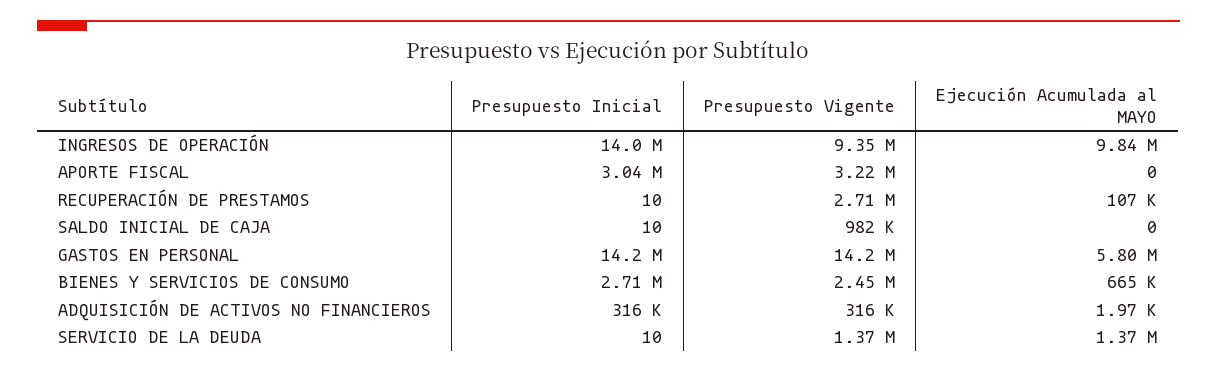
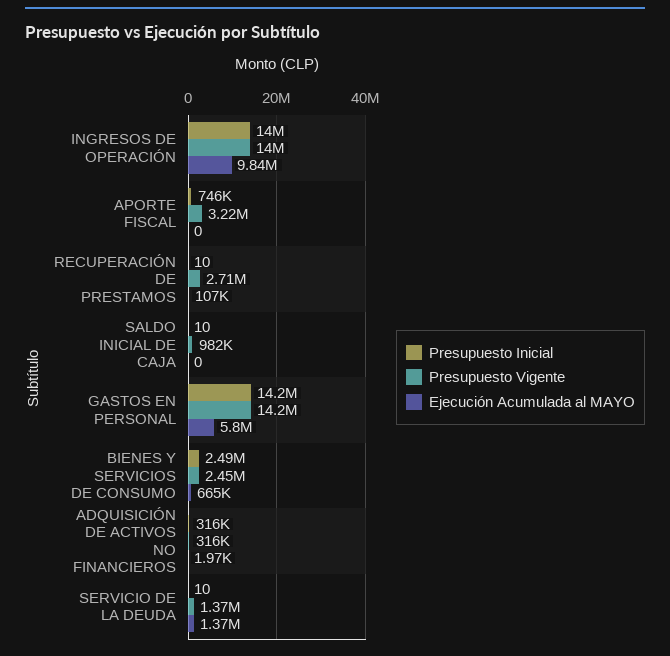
  {
    "Presupuesto Inicial": {
      "INGRESOS DE OPERACIÓN": 14000000,
-     "APORTE FISCAL": 3040000,
+     "APORTE FISCAL": 746000,
      "RECUPERACIÓN DE PRESTAMOS": 10,
      "SALDO INICIAL DE CAJA": 10,
      "GASTOS EN PERSONAL": 14200000,
-     "BIENES Y SERVICIOS DE CONSUMO": 2710000,
+     "BIENES Y SERVICIOS DE CONSUMO": 2490000,
      "ADQUISICIÓN DE ACTIVOS NO FINANCIEROS": 316000,
      "SERVICIO DE LA DEUDA": 10
    },
    "Presupuesto Vigente": {
-     "INGRESOS DE OPERACIÓN": 9350000,
+     "INGRESOS DE OPERACIÓN": 14000000,
      "APORTE FISCAL": 3220000,
      "RECUPERACIÓN DE PRESTAMOS": 2710000,
      "SALDO INICIAL DE CAJA": 982000,
      "GASTOS EN PERSONAL": 14200000,
      "BIENES Y SERVICIOS DE CONSUMO": 2450000,
      "ADQUISICIÓN DE ACTIVOS NO FINANCIEROS": 316000,
      "SERVICIO DE LA DEUDA": 1370000
    },
    "Ejecución Acumulada al MAYO": {
      "INGRESOS DE OPERACIÓN": 9840000,
      "APORTE FISCAL": 0,
      "RECUPERACIÓN DE PRESTAMOS": 107000,
      "SALDO INICIAL DE CAJA": 0,
      "GASTOS EN PERSONAL": 5800000,
      "BIENES Y SERVICIOS DE CONSUMO": 665000,
      "ADQUISICIÓN DE ACTIVOS NO FINANCIEROS": 1970,
      "SERVICIO DE LA DEUDA": 1370000
    }
  }

